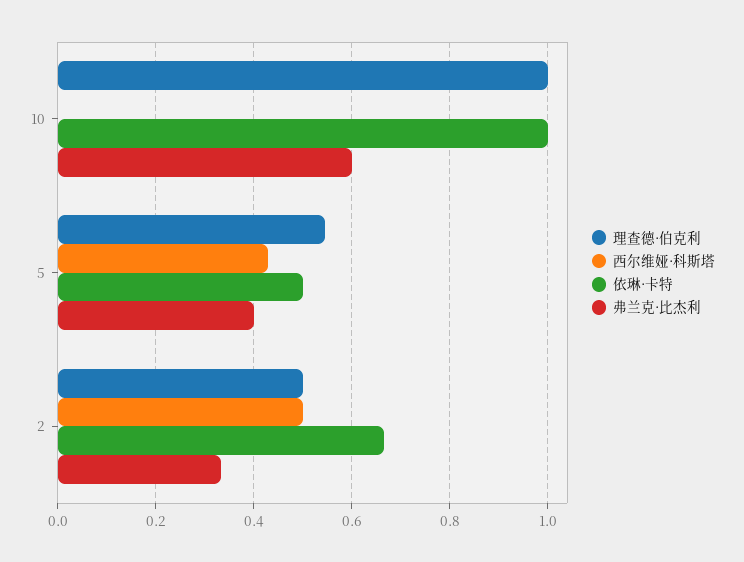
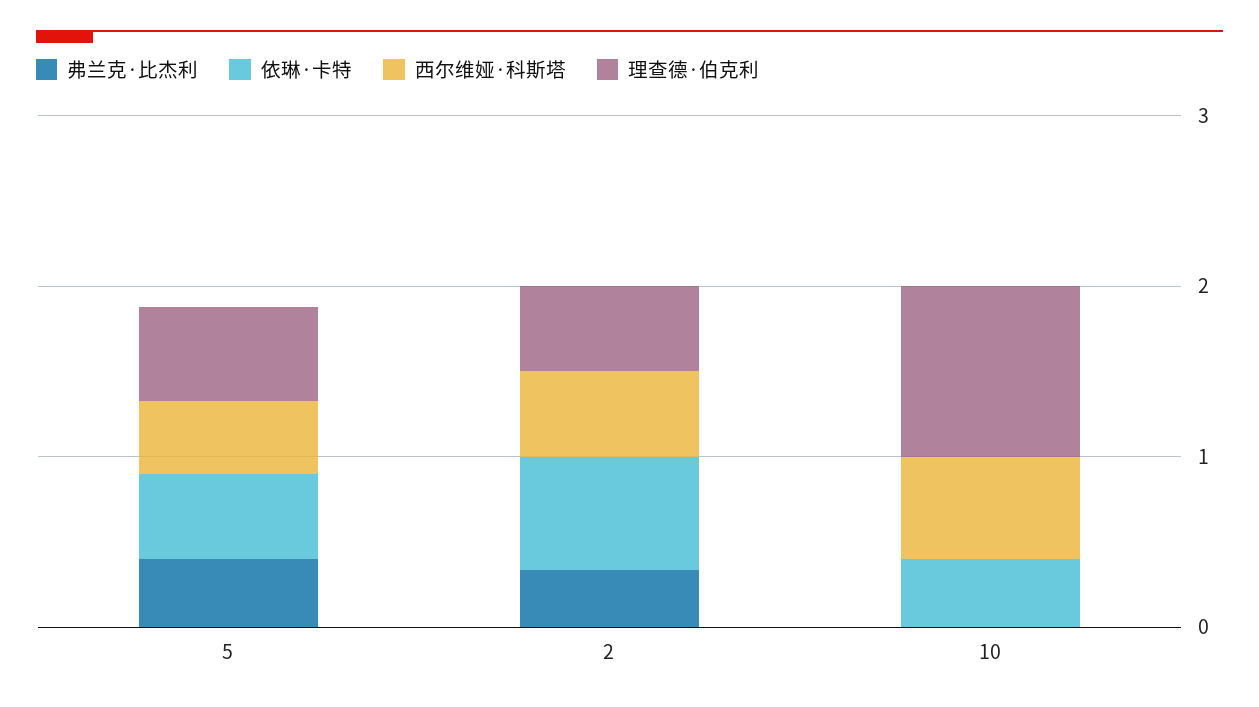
  {
    "理查德·伯克利": {
      "10": 1,
      "5": 0.54,
      "2": 0.5
    },
    "西尔维娅·科斯塔": {
-     "10": 0,
+     "10": 0.6,
      "5": 0.42,
      "2": 0.5
    },
    "依琳·卡特": {
-     "10": 1,
+     "10": 0.4,
      "5": 0.5,
      "2": 0.66
    },
    "弗兰克·比杰利": {
-     "10": 0.6,
+     "10": 0,
      "5": 0.4,
      "2": 0.34
    }
  }

